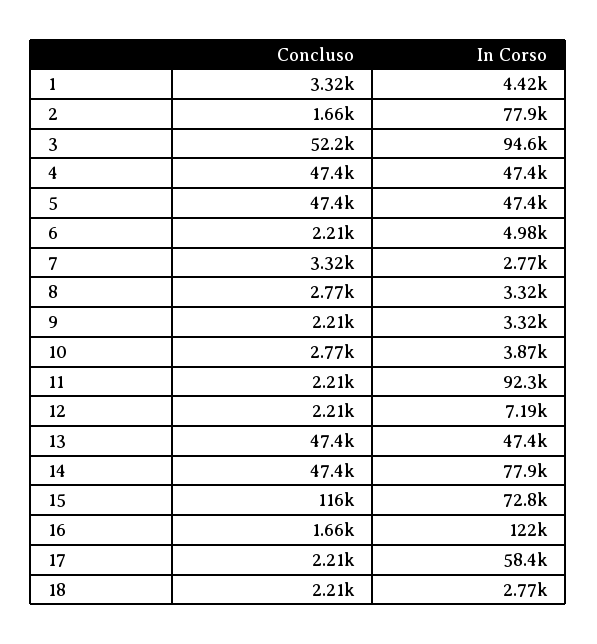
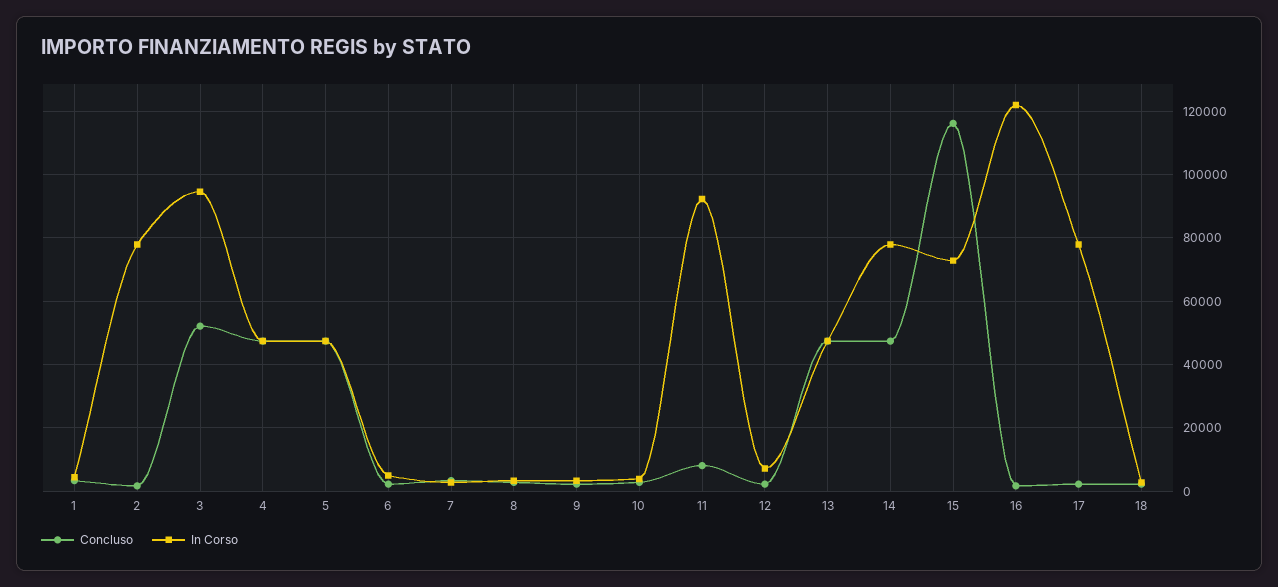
  {
    "Concluso": {
      "1": 3320,
      "2": 1660,
      "3": 52200,
      "4": 47400,
      "5": 47400,
      "6": 2210,
      "7": 3320,
      "8": 2770,
      "9": 2210,
      "10": 2770,
-     "11": 2210,
+     "11": 8000,
      "12": 2210,
      "13": 47400,
      "14": 47400,
      "15": 116000,
      "16": 1660,
      "17": 2210,
      "18": 2210
    },
    "In Corso": {
      "1": 4420,
      "2": 77900,
      "3": 94600,
      "4": 47400,
      "5": 47400,
      "6": 4980,
      "7": 2770,
      "8": 3320,
      "9": 3320,
      "10": 3870,
      "11": 92300,
      "12": 7190,
      "13": 47400,
      "14": 77900,
      "15": 72800,
      "16": 122000,
-     "17": 58400,
+     "17": 78000,
      "18": 2770
    }
  }

